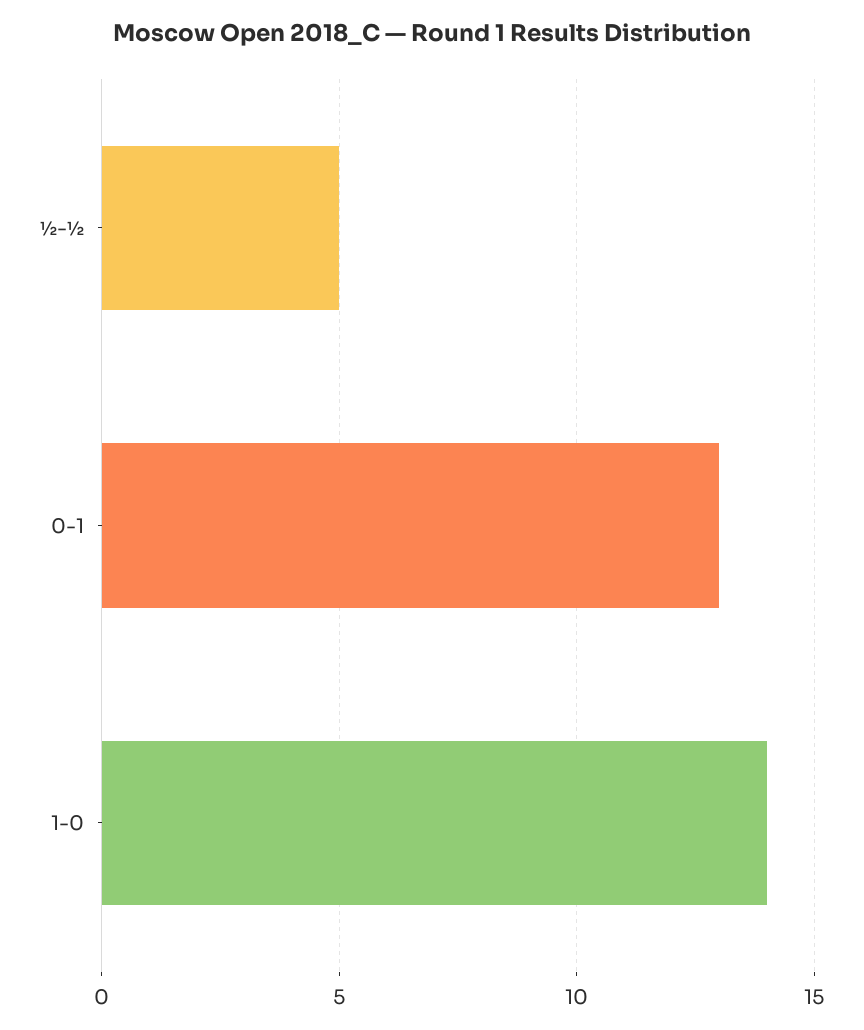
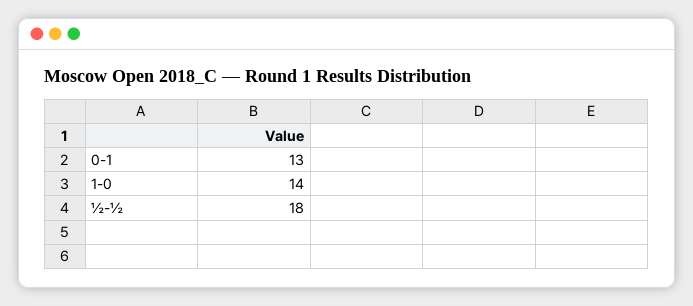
  {
-   "½-½": 5,
+   "½-½": 18,
    "0-1": 13,
    "1-0": 14
  }

